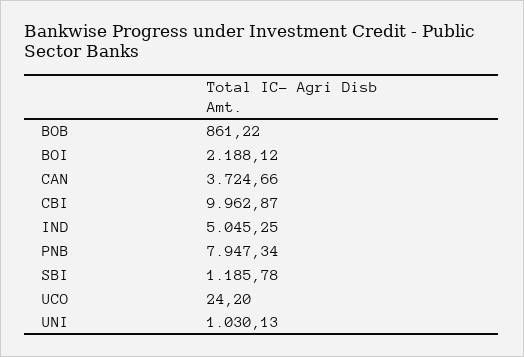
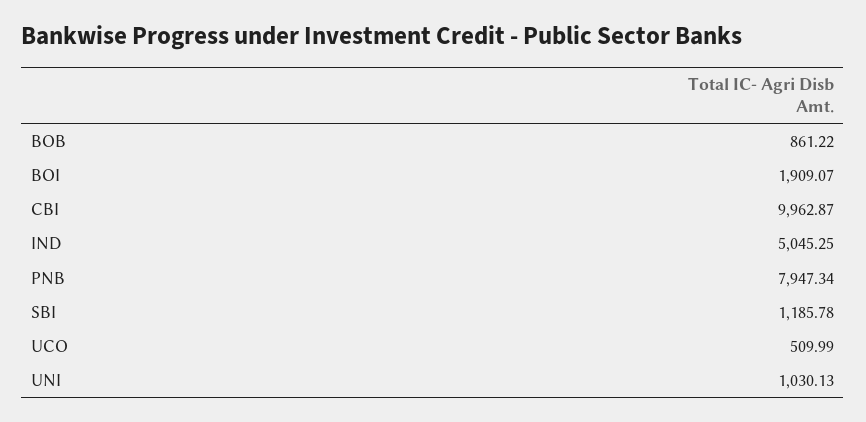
  {
    "BOB": 861.22,
-   "BOI": 2188.12,
+   "BOI": 1909.07,
-   "CAN": 3724.66,
    "CBI": 9962.87,
    "IND": 5045.25,
    "PNB": 7947.34,
    "SBI": 1185.78,
-   "UCO": 24.2,
+   "UCO": 509.99,
    "UNI": 1030.13
  }

